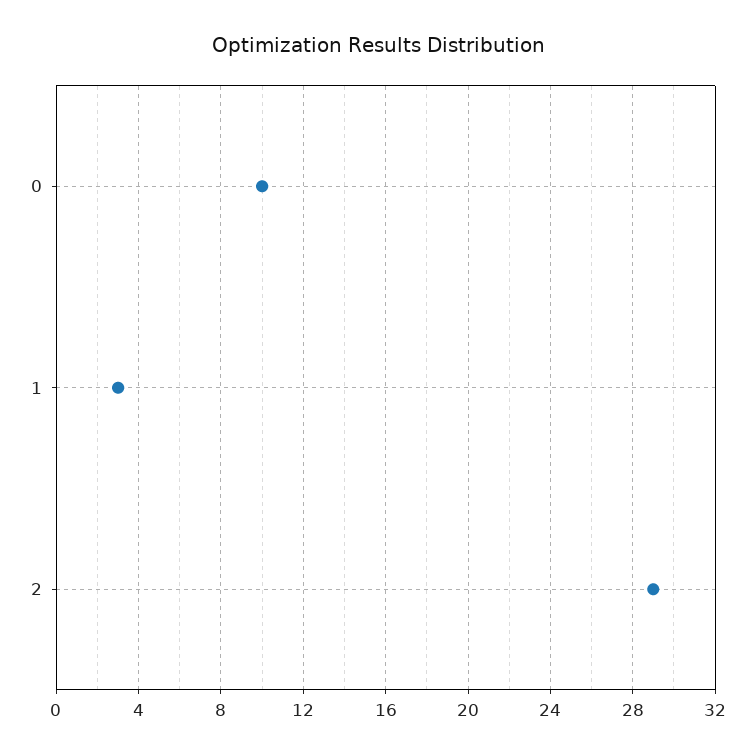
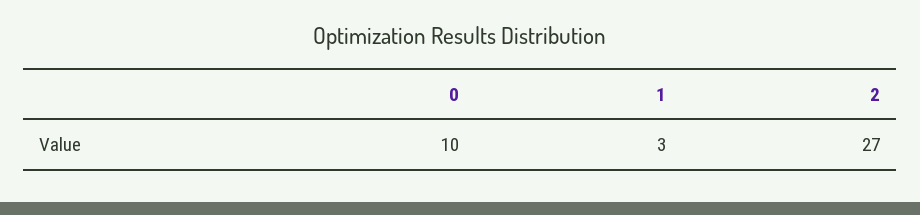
  {
    "0": 10,
    "1": 3,
-   "2": 29
+   "2": 27
  }

